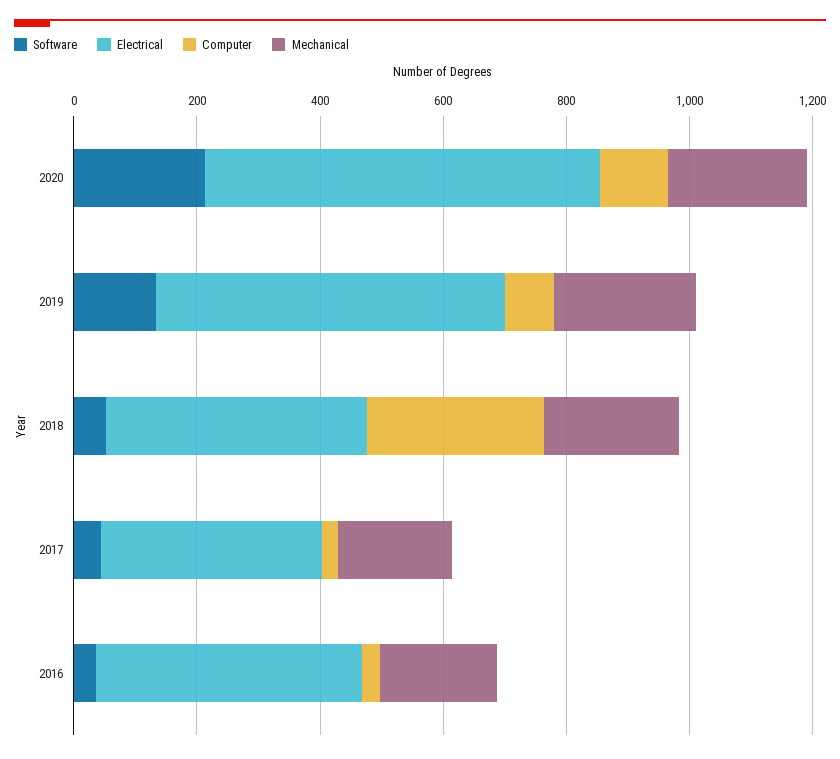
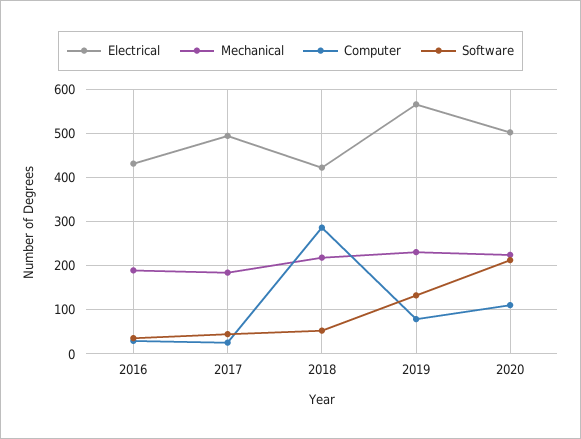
  {
    "Software": {
      "2020": 220,
      "2019": 140,
      "2018": 60,
      "2017": 40,
      "2016": 40
    },
    "Electrical": {
-     "2020": 650,
+     "2020": 500,
      "2019": 560,
      "2018": 420,
-     "2017": 350,
+     "2017": 500,
      "2016": 440
    },
    "Computer": {
      "2020": 120,
      "2019": 80,
      "2018": 280,
      "2017": 20,
      "2016": 40
    },
    "Mechanical": {
      "2020": 220,
      "2019": 240,
      "2018": 220,
      "2017": 180,
      "2016": 200
    }
  }

